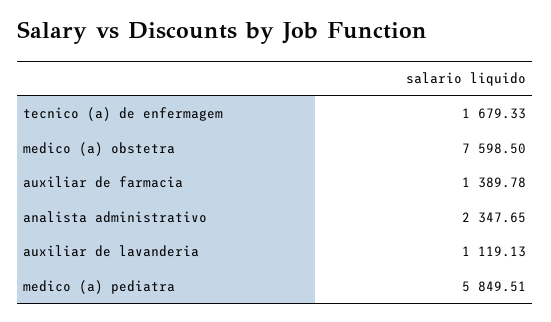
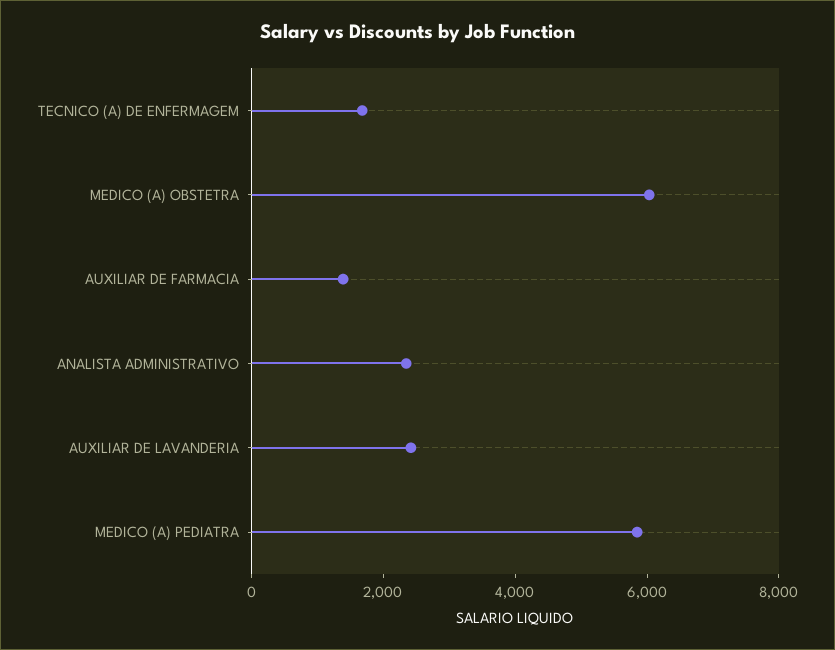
  {
    "tecnico (a) de enfermagem": 1679.33,
-   "medico (a) obstetra": 7598.5,
+   "medico (a) obstetra": 6000,
    "auxiliar de farmacia": 1389.78,
    "analista administrativo": 2347.65,
-   "auxiliar de lavanderia": 1119.13,
+   "auxiliar de lavanderia": 2500,
    "medico (a) pediatra": 5849.51
  }

